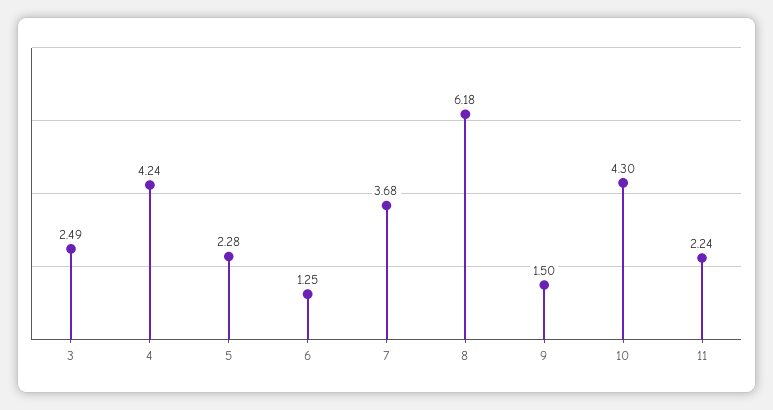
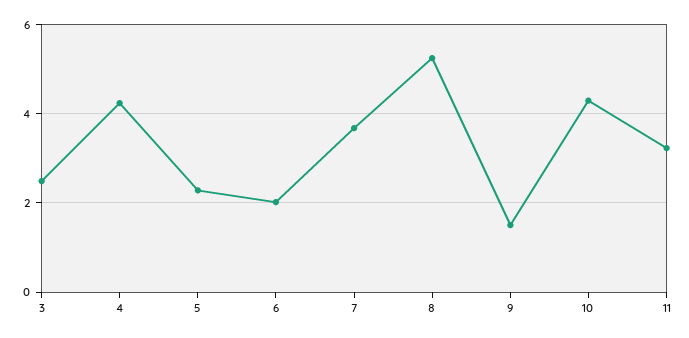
  {
    "3": 2.49,
    "4": 4.24,
    "5": 2.28,
-   "6": 1.25,
+   "6": 2,
    "7": 3.68,
-   "8": 6.18,
+   "8": 5.2,
    "9": 1.5,
    "10": 4.3,
-   "11": 2.24
+   "11": 3.2
  }

